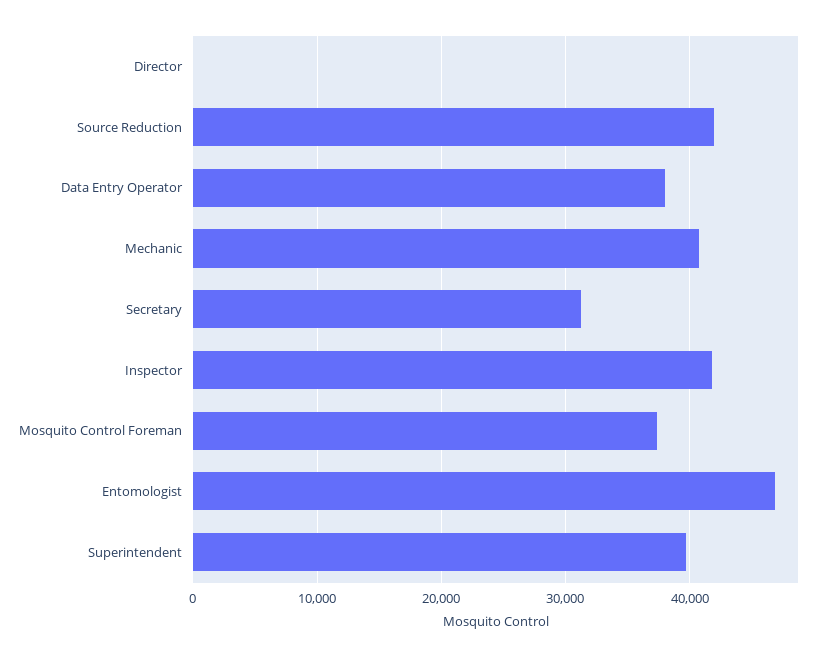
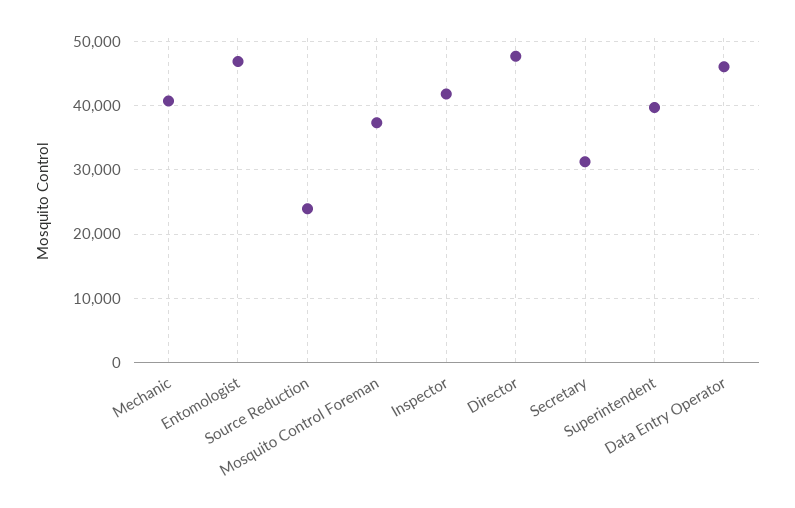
  {
-   "Director": 0,
+   "Director": 48000,
-   "Source Reduction": 42000,
+   "Source Reduction": 24000,
-   "Data Entry Operator": 38000,
+   "Data Entry Operator": 46000,
    "Mechanic": 41000,
    "Secretary": 31000,
    "Inspector": 42000,
    "Mosquito Control Foreman": 37000,
    "Entomologist": 47000,
    "Superintendent": 40000
  }

